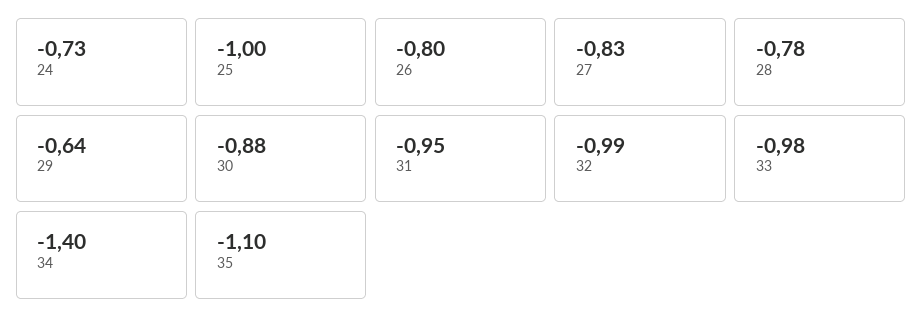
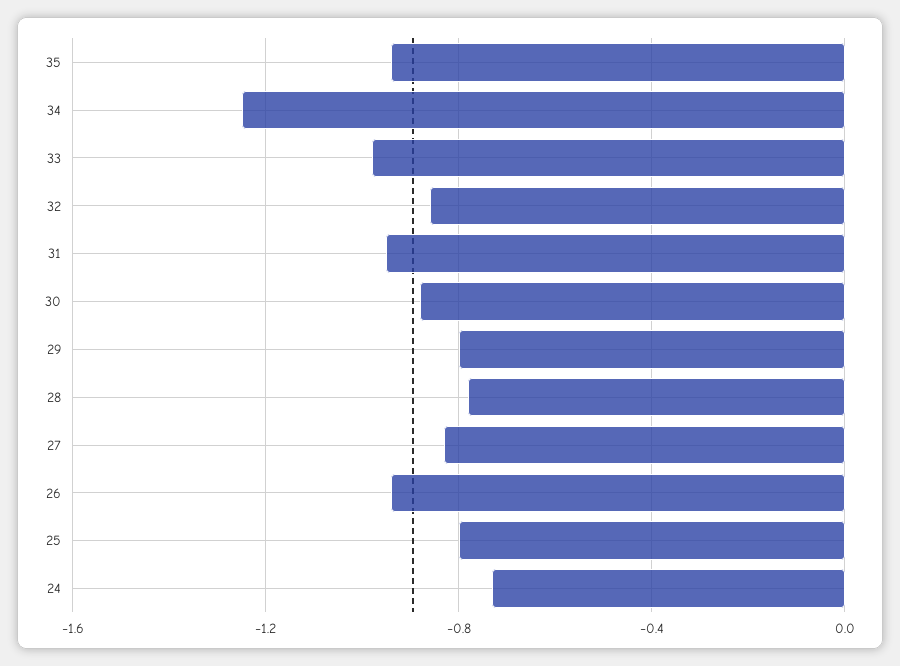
  {
    "24": -0.73,
-   "25": -1,
+   "25": -0.8,
-   "26": -0.8,
+   "26": -0.95,
    "27": -0.83,
    "28": -0.78,
-   "29": -0.64,
+   "29": -0.8,
    "30": -0.88,
    "31": -0.95,
-   "32": -0.99,
+   "32": -0.85,
    "33": -0.98,
-   "34": -1.4,
+   "34": -1.25,
-   "35": -1.1
+   "35": -0.95
  }

